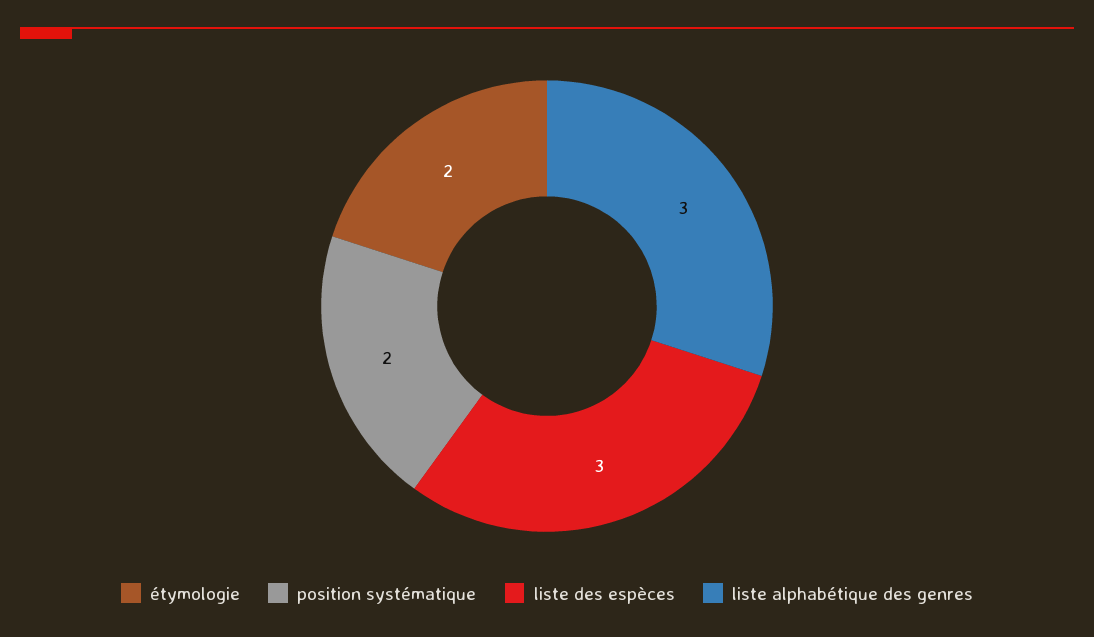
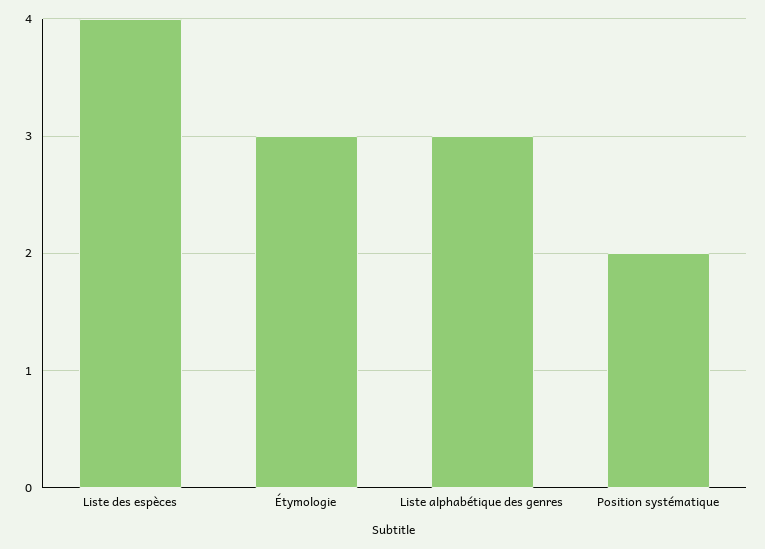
  {
-   "étymologie": 2,
+   "étymologie": 3,
    "position systématique": 2,
-   "liste des espèces": 3,
+   "liste des espèces": 4,
    "liste alphabétique des genres": 3
  }

